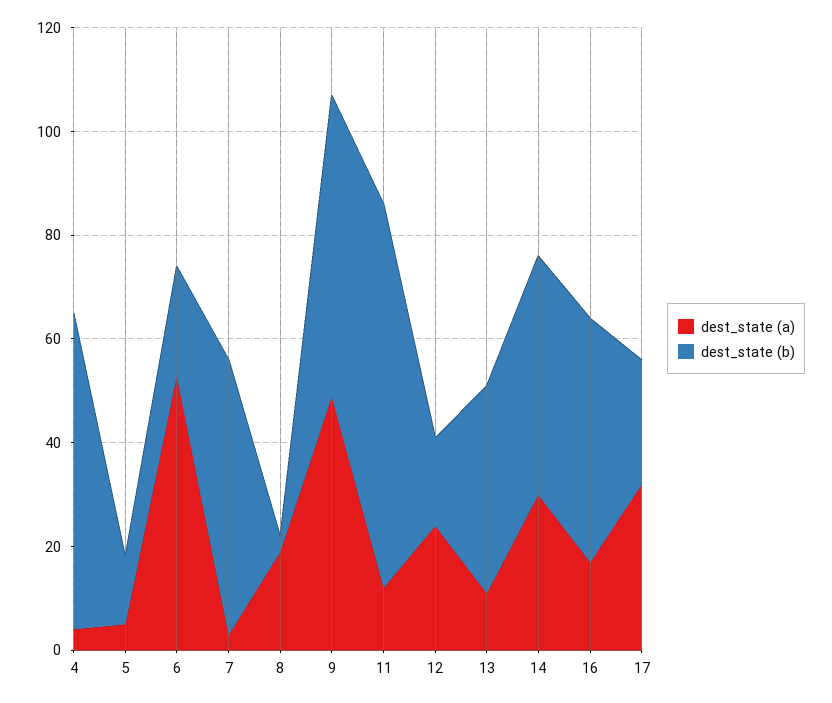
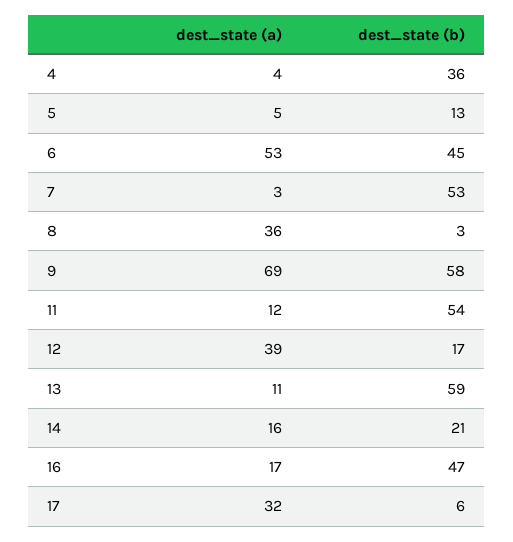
  {
    "dest_state (a)": {
      "4": 4,
      "5": 5,
      "6": 53,
      "7": 3,
-     "8": 20,
+     "8": 36,
-     "9": 50,
+     "9": 69,
      "11": 12,
-     "12": 25,
+     "12": 39,
      "13": 11,
-     "14": 30,
+     "14": 16,
      "16": 17,
      "17": 32
    },
    "dest_state (b)": {
-     "4": 60,
+     "4": 36,
      "5": 13,
-     "6": 20,
+     "6": 45,
      "7": 53,
      "8": 3,
      "9": 58,
-     "11": 75,
+     "11": 54,
      "12": 17,
-     "13": 40,
+     "13": 59,
-     "14": 45,
+     "14": 21,
      "16": 47,
-     "17": 25
+     "17": 6
    }
  }

